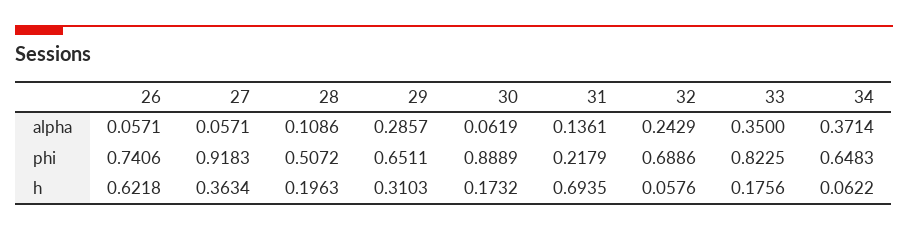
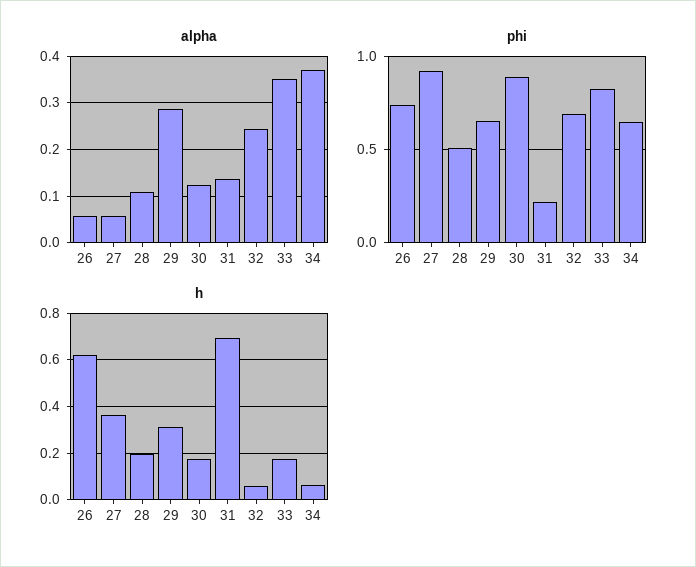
  {
    "alpha": {
      "26": 0.0571,
      "27": 0.0571,
      "28": 0.1086,
      "29": 0.2857,
-     "30": 0.0619,
+     "30": 0.12,
      "31": 0.1361,
      "32": 0.2429,
      "33": 0.35,
      "34": 0.3714
    },
    "phi": {
      "26": 0.7406,
      "27": 0.9183,
      "28": 0.5072,
      "29": 0.6511,
      "30": 0.8889,
      "31": 0.2179,
      "32": 0.6886,
      "33": 0.8225,
      "34": 0.6483
    },
    "h": {
      "26": 0.6218,
      "27": 0.3634,
      "28": 0.1963,
      "29": 0.3103,
      "30": 0.1732,
      "31": 0.6935,
      "32": 0.0576,
      "33": 0.1756,
      "34": 0.0622
    }
  }

